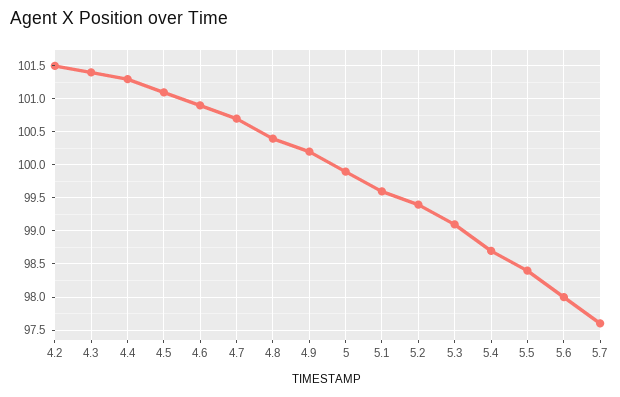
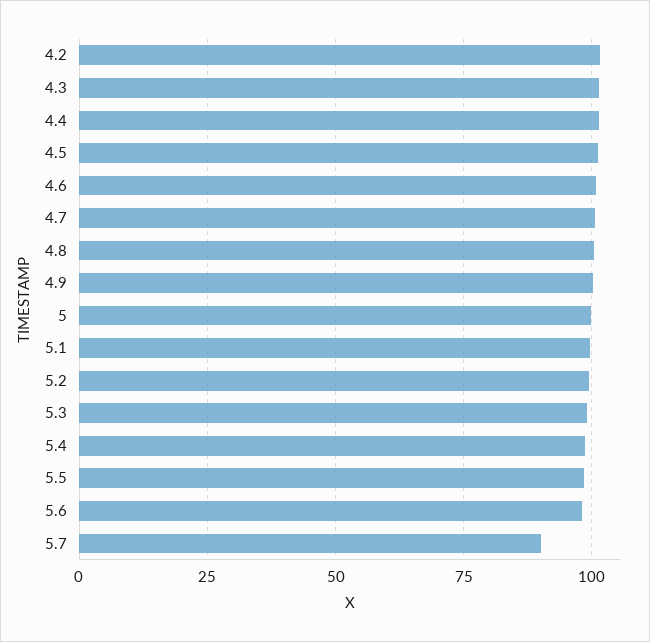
  {
    "4.2": 101.5,
    "4.3": 101.4,
    "4.4": 101.3,
    "4.5": 101.1,
    "4.6": 100.9,
    "4.7": 100.7,
    "4.8": 100.4,
    "4.9": 100.2,
    "5": 99.9,
    "5.1": 99.6,
    "5.2": 99.4,
    "5.3": 99.1,
    "5.4": 98.7,
    "5.5": 98.4,
    "5.6": 98,
-   "5.7": 97.6
+   "5.7": 90
  }

